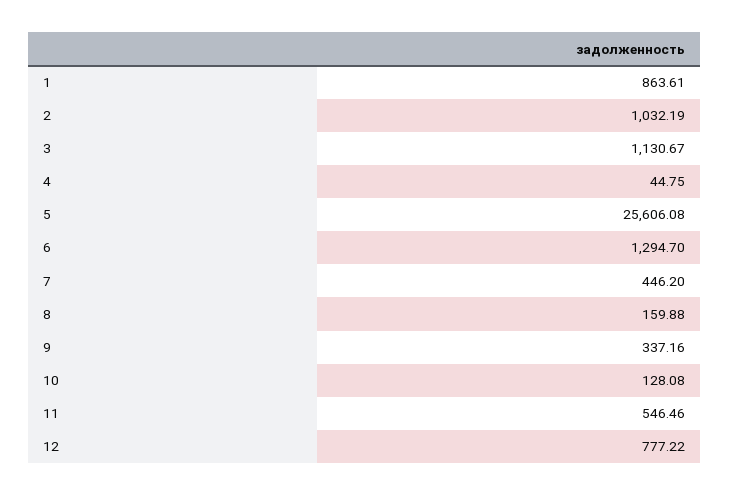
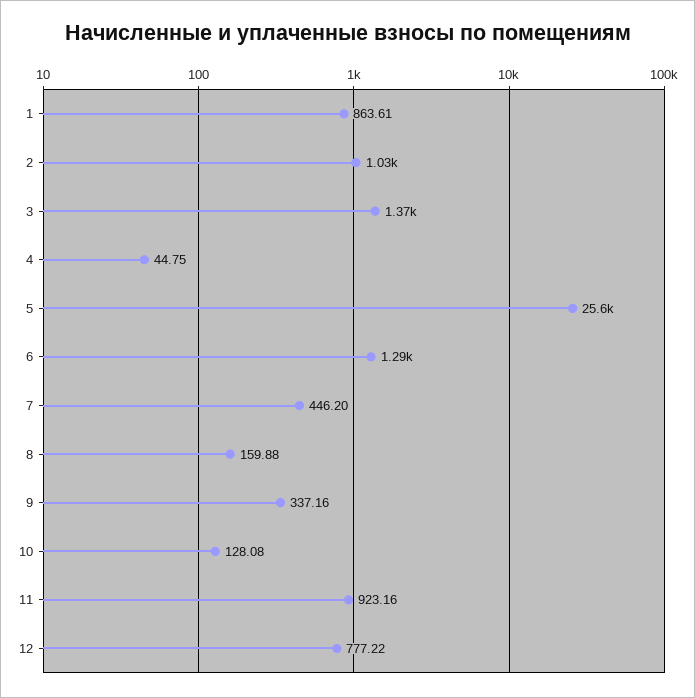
  {
    "1": 863.61,
    "2": 1032.19,
-   "3": 1130.67,
+   "3": 1370,
    "4": 44.75,
    "5": 25606.08,
    "6": 1294.7,
    "7": 446.2,
    "8": 159.88,
    "9": 337.16,
    "10": 128.08,
-   "11": 546.46,
+   "11": 923.16,
    "12": 777.22
  }

